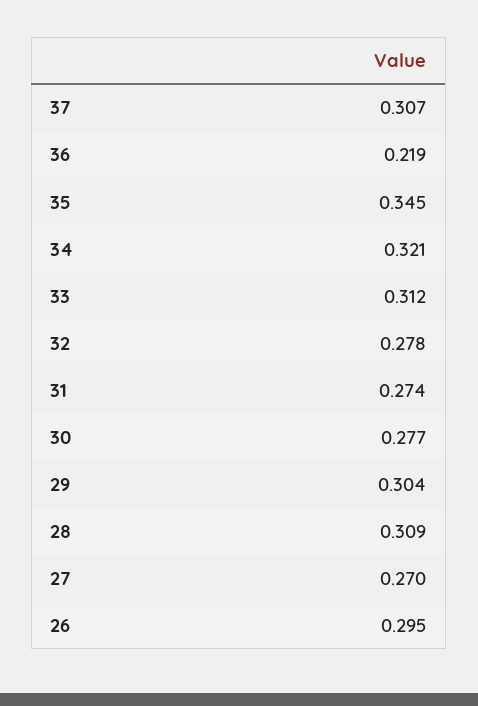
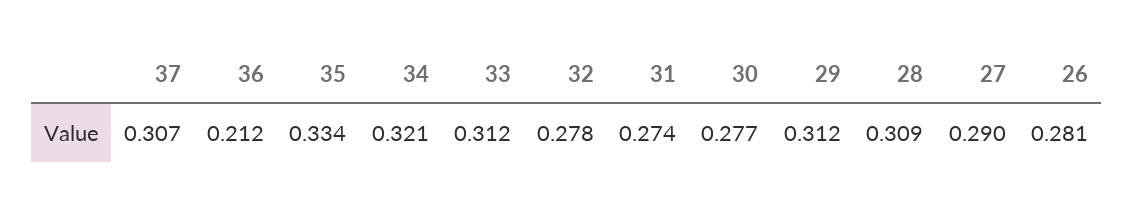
  {
    "37": 0.307,
-   "36": 0.219,
+   "36": 0.212,
-   "35": 0.345,
+   "35": 0.334,
    "34": 0.321,
    "33": 0.312,
    "32": 0.278,
    "31": 0.274,
    "30": 0.277,
-   "29": 0.304,
+   "29": 0.312,
    "28": 0.309,
-   "27": 0.27,
+   "27": 0.29,
-   "26": 0.295
+   "26": 0.281
  }

